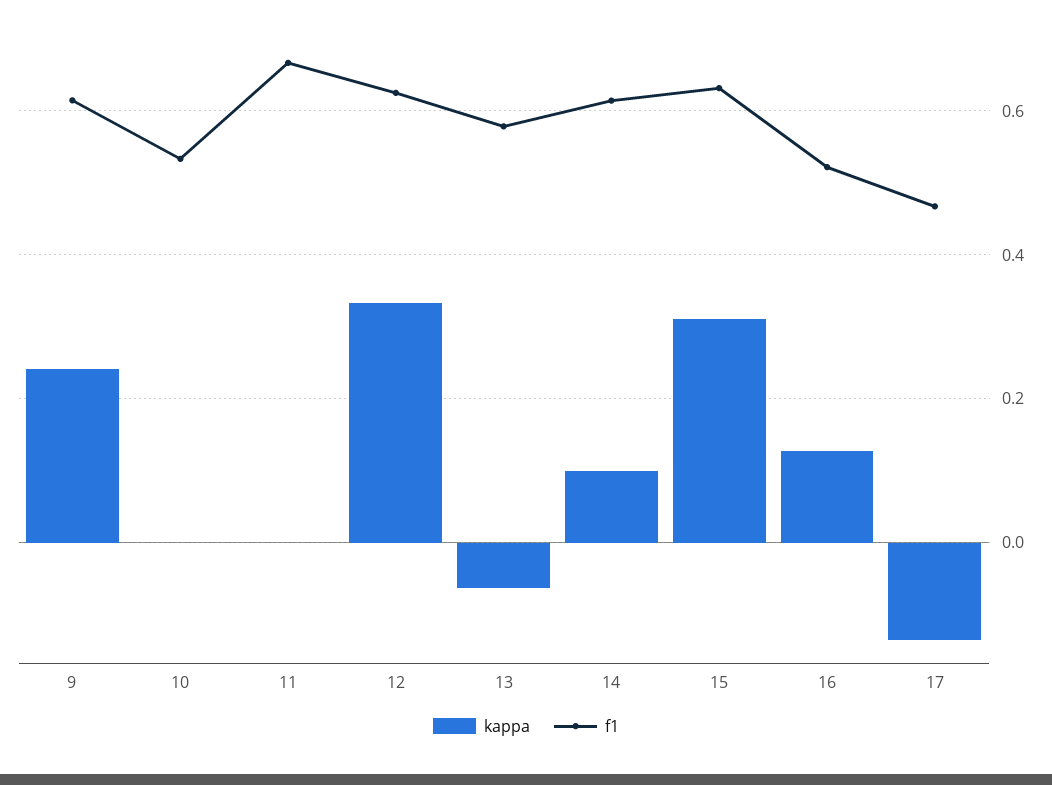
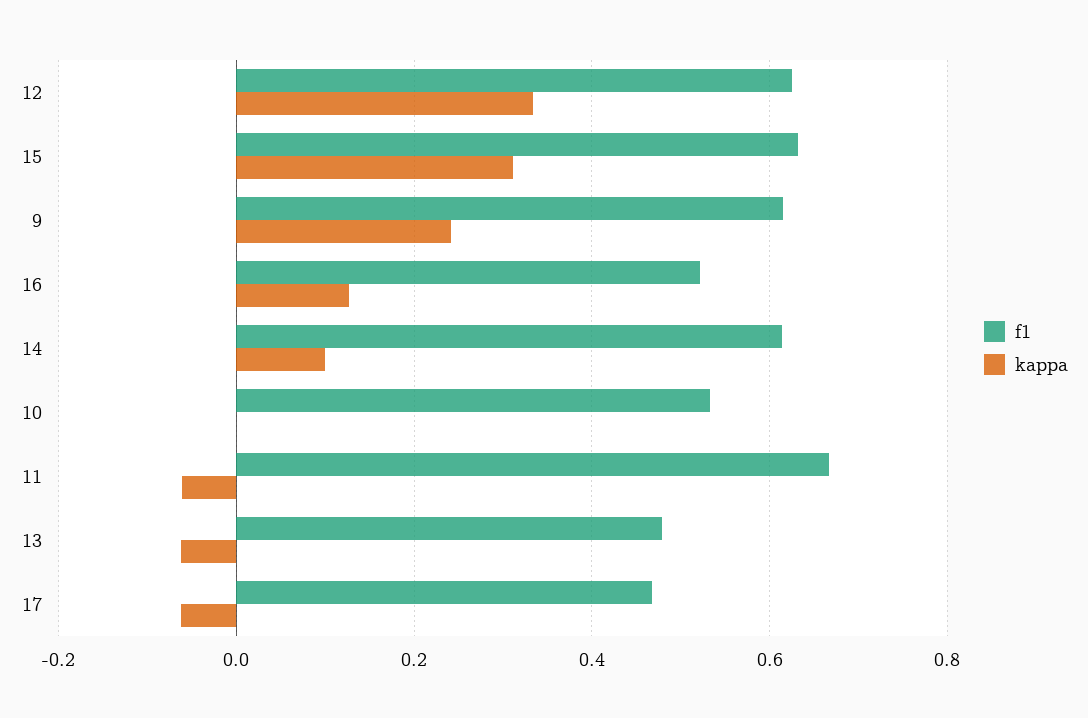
  {
    "kappa": {
      "9": 0.24,
      "10": 0,
-     "11": 0,
+     "11": -0.06,
      "12": 0.34,
      "13": -0.06,
      "14": 0.1,
      "15": 0.32,
      "16": 0.12,
-     "17": -0.14
+     "17": -0.06
    },
    "f1": {
      "9": 0.62,
      "10": 0.54,
      "11": 0.66,
      "12": 0.62,
-     "13": 0.58,
+     "13": 0.48,
      "14": 0.62,
      "15": 0.64,
      "16": 0.52,
      "17": 0.46
    }
  }

